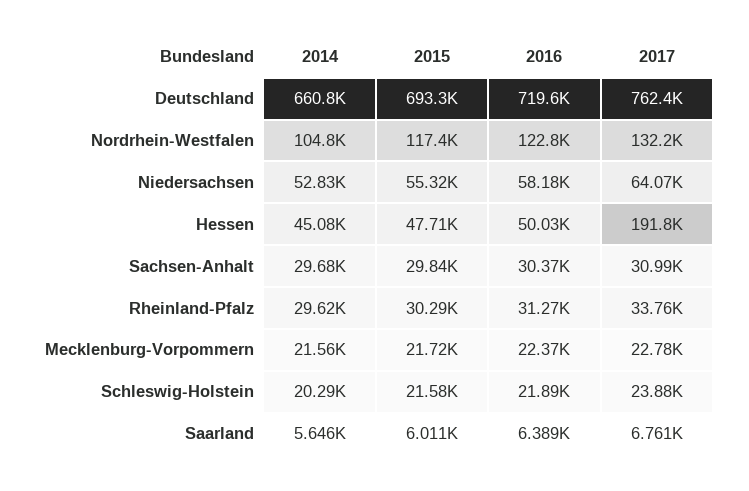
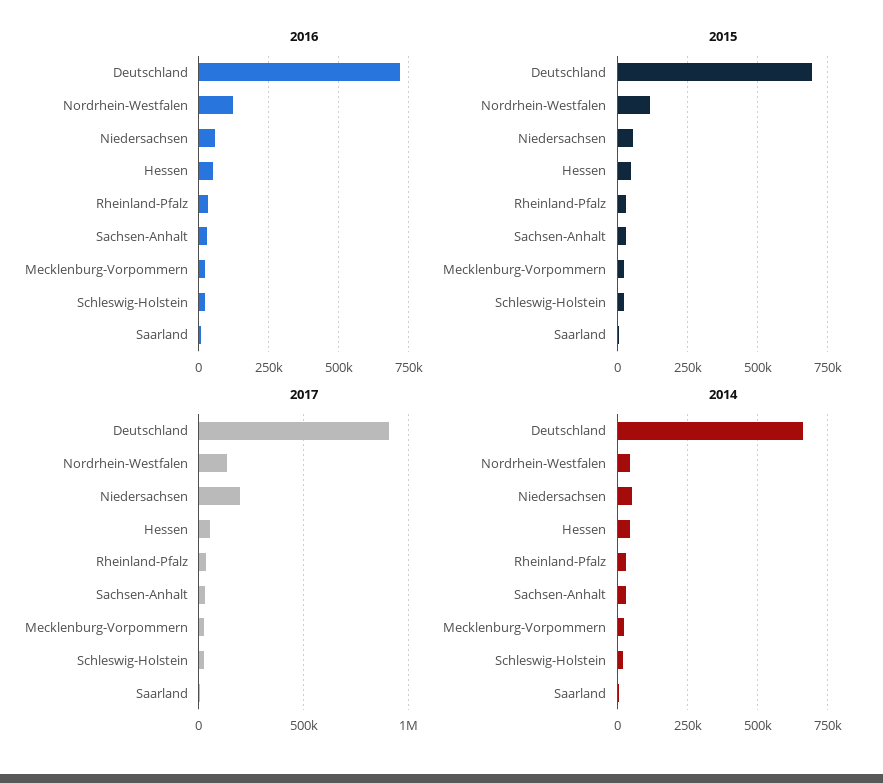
  {
    "2014": {
      "Deutschland": 660800,
-     "Nordrhein-Westfalen": 104800,
+     "Nordrhein-Westfalen": 50000,
      "Niedersachsen": 52830,
      "Hessen": 45080,
      "Sachsen-Anhalt": 29680,
      "Rheinland-Pfalz": 29620,
      "Mecklenburg-Vorpommern": 21560,
      "Schleswig-Holstein": 20290,
      "Saarland": 5646
    },
    "2015": {
      "Deutschland": 693300,
      "Nordrhein-Westfalen": 117400,
      "Niedersachsen": 55320,
      "Hessen": 47710,
      "Sachsen-Anhalt": 29840,
      "Rheinland-Pfalz": 30290,
      "Mecklenburg-Vorpommern": 21720,
      "Schleswig-Holstein": 21580,
      "Saarland": 6011
    },
    "2016": {
      "Deutschland": 719600,
      "Nordrhein-Westfalen": 122800,
      "Niedersachsen": 58180,
      "Hessen": 50030,
      "Sachsen-Anhalt": 30370,
      "Rheinland-Pfalz": 31270,
      "Mecklenburg-Vorpommern": 22370,
      "Schleswig-Holstein": 21890,
      "Saarland": 6389
    },
    "2017": {
-     "Deutschland": 762400,
+     "Deutschland": 900000,
      "Nordrhein-Westfalen": 132200,
-     "Niedersachsen": 64070,
+     "Niedersachsen": 200000,
-     "Hessen": 191800,
+     "Hessen": 50000,
      "Sachsen-Anhalt": 30990,
      "Rheinland-Pfalz": 33760,
      "Mecklenburg-Vorpommern": 22780,
      "Schleswig-Holstein": 23880,
      "Saarland": 6761
    }
  }

